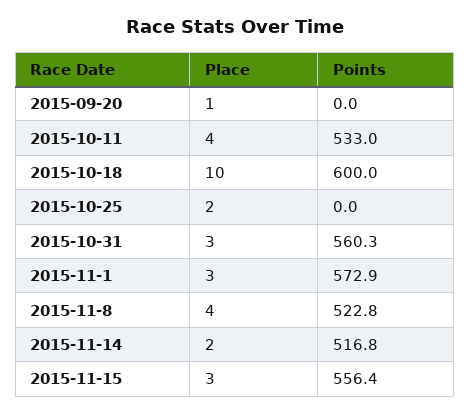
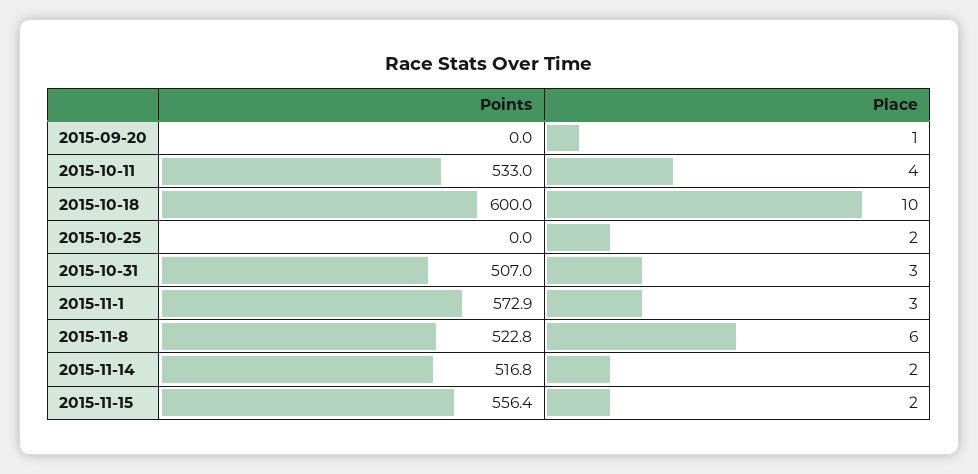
  {
    "Place": {
      "2015-09-20": 1,
      "2015-10-11": 4,
      "2015-10-18": 10,
      "2015-10-25": 2,
      "2015-10-31": 3,
      "2015-11-1": 3,
-     "2015-11-8": 4,
+     "2015-11-8": 6,
      "2015-11-14": 2,
-     "2015-11-15": 3
+     "2015-11-15": 2
    },
    "Points": {
      "2015-09-20": 0,
      "2015-10-11": 533,
      "2015-10-18": 600,
      "2015-10-25": 0,
-     "2015-10-31": 560.3,
+     "2015-10-31": 507,
      "2015-11-1": 572.9,
      "2015-11-8": 522.8,
      "2015-11-14": 516.8,
      "2015-11-15": 556.4
    }
  }

